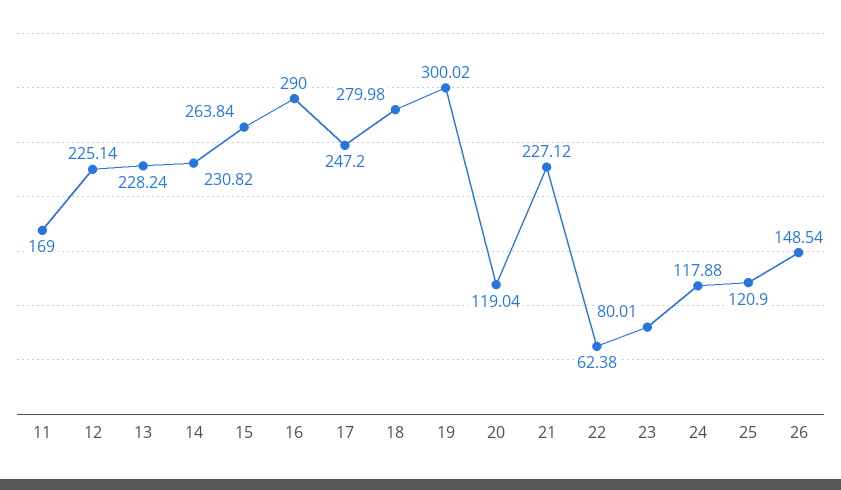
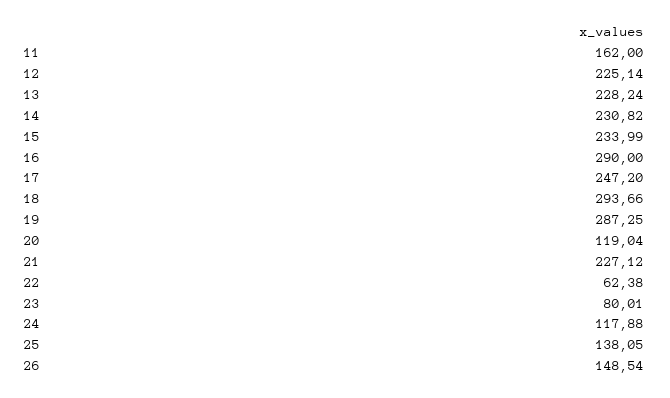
  {
-   "11": 169,
+   "11": 162,
    "12": 225.14,
    "13": 228.24,
    "14": 230.82,
-   "15": 263.84,
+   "15": 233.99,
    "16": 290,
    "17": 247.2,
-   "18": 279.98,
+   "18": 293.66,
-   "19": 300.02,
+   "19": 287.25,
    "20": 119.04,
    "21": 227.12,
    "22": 62.38,
    "23": 80.01,
    "24": 117.88,
-   "25": 120.9,
+   "25": 138.05,
    "26": 148.54
  }

